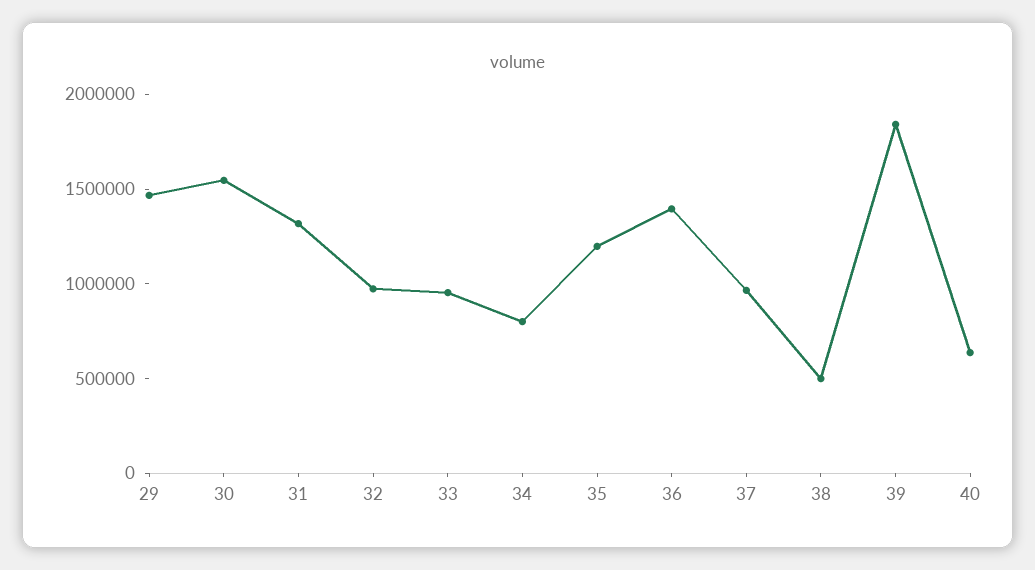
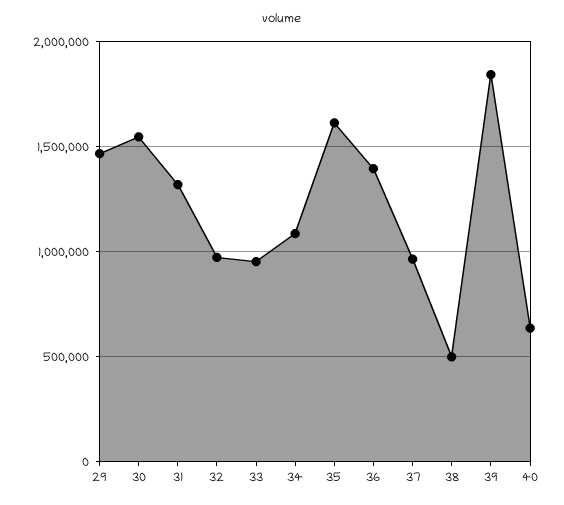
  {
    "29": 1450000,
    "30": 1550000,
    "31": 1300000,
    "32": 950000,
    "33": 950000,
-   "34": 800000,
+   "34": 1100000,
-   "35": 1200000,
+   "35": 1600000,
    "36": 1400000,
    "37": 950000,
    "38": 500000,
    "39": 1850000,
    "40": 650000
  }

